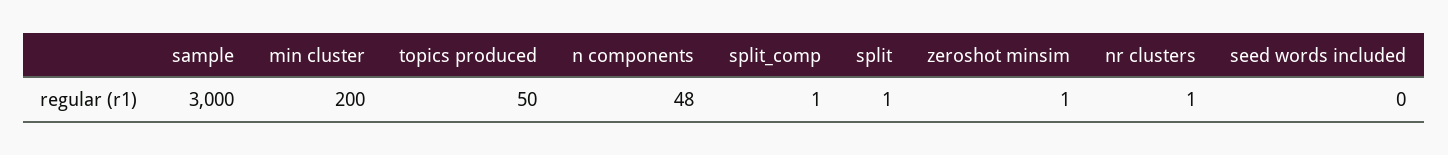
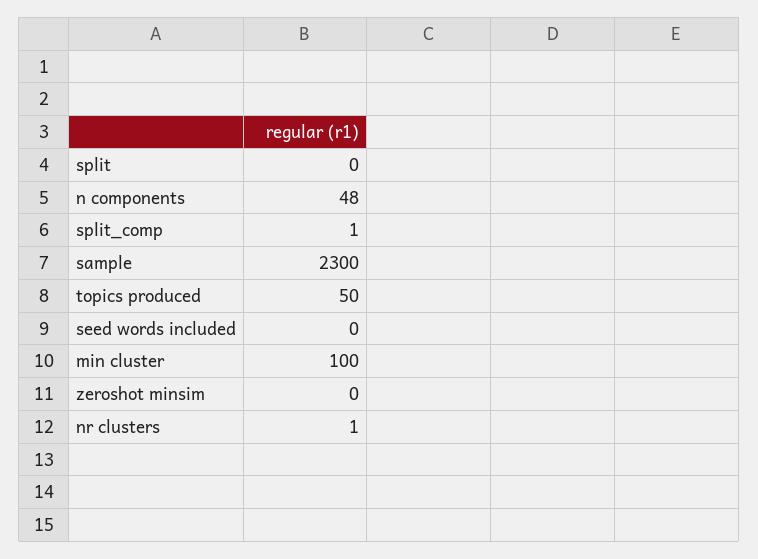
  {
-   "sample": 3000,
+   "sample": 2300,
-   "min cluster": 200,
+   "min cluster": 100,
    "topics produced": 50,
    "n components": 48,
    "split_comp": 1,
-   "split": 1,
+   "split": 0,
-   "zeroshot minsim": 1,
+   "zeroshot minsim": 0,
    "nr clusters": 1,
    "seed words included": 0
  }

